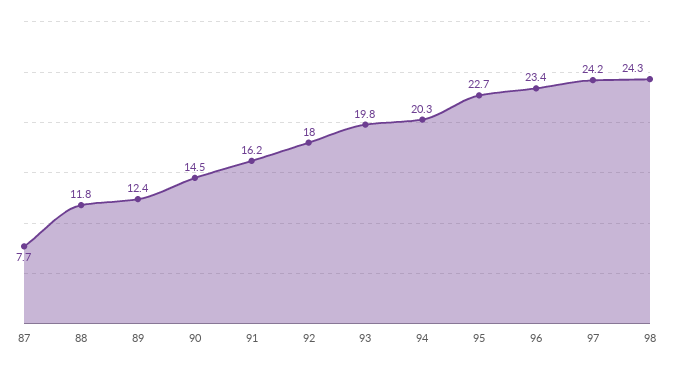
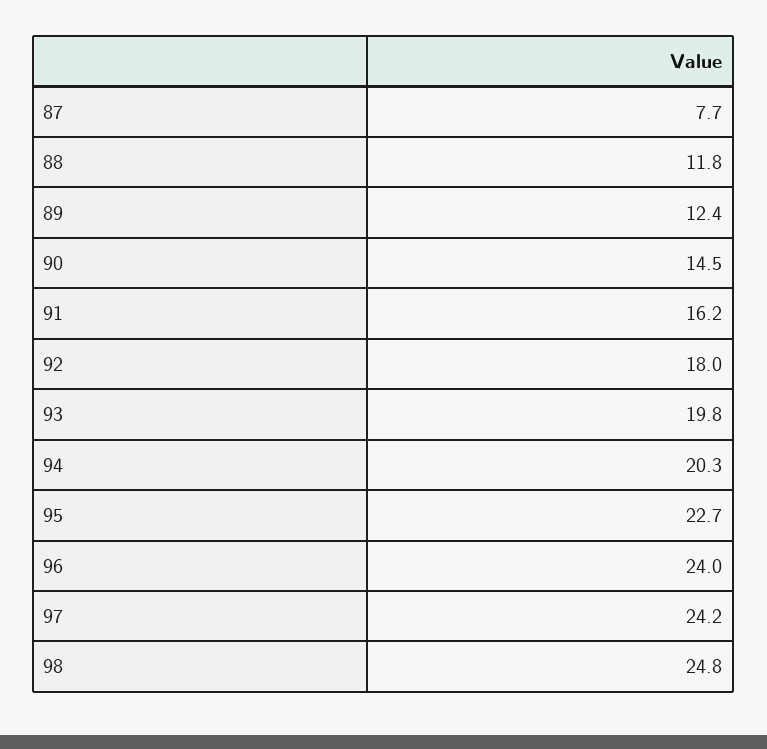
  {
    "87": 7.7,
    "88": 11.8,
    "89": 12.4,
    "90": 14.5,
    "91": 16.2,
    "92": 18,
    "93": 19.8,
    "94": 20.3,
    "95": 22.7,
-   "96": 23.4,
+   "96": 24,
    "97": 24.2,
-   "98": 24.3
+   "98": 24.8
  }

